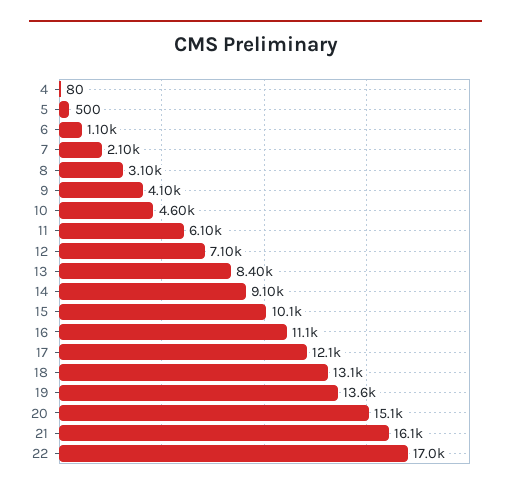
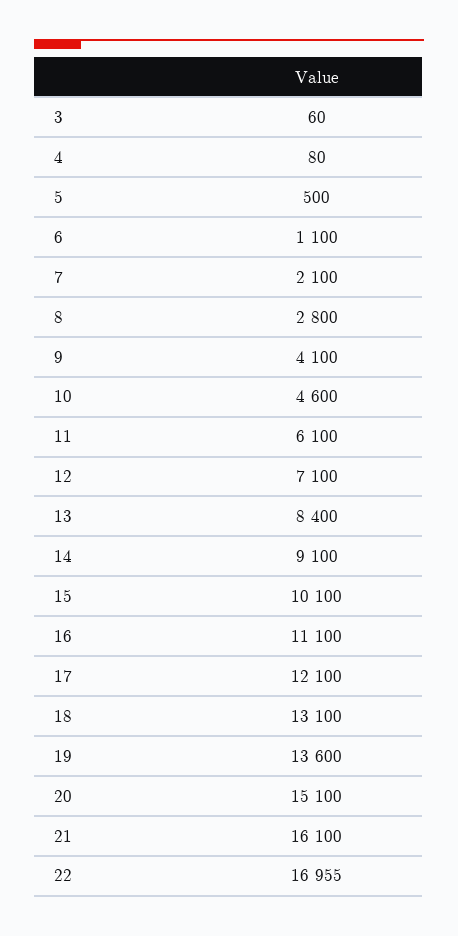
  {
    "4": 80,
    "5": 500,
    "6": 1100,
    "7": 2100,
-   "8": 3100,
+   "8": 2800,
    "9": 4100,
    "10": 4600,
    "11": 6100,
    "12": 7100,
    "13": 8400,
    "14": 9100,
    "15": 10100,
    "16": 11100,
    "17": 12100,
    "18": 13100,
    "19": 13600,
    "20": 15100,
    "21": 16100,
-   "22": 16955
+   "22": 16955,
+   "3": 60
  }

